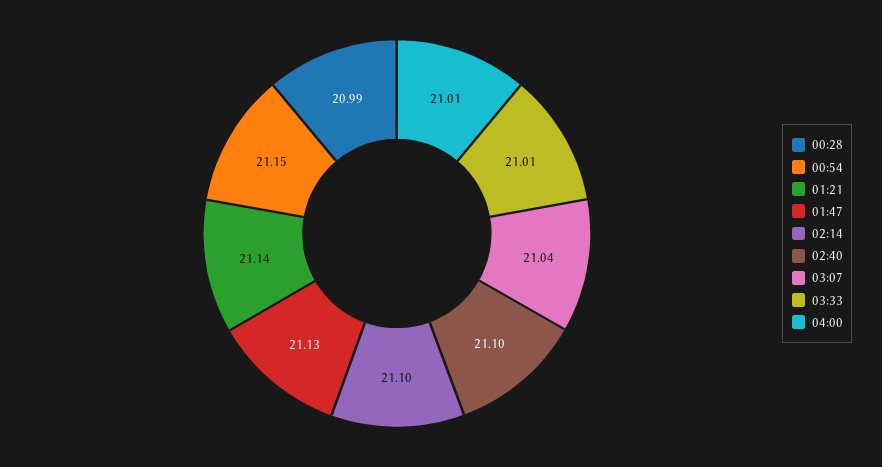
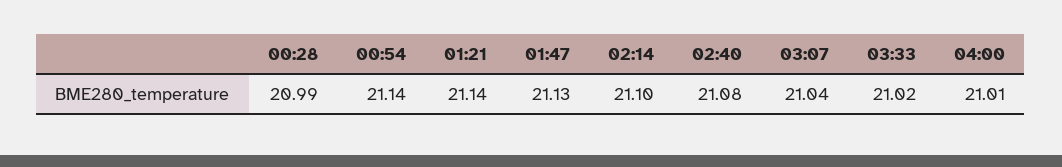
  {
    "00:28": 20.99,
-   "00:54": 21.15,
+   "00:54": 21.14,
    "01:21": 21.14,
    "01:47": 21.13,
    "02:14": 21.1,
-   "02:40": 21.1,
+   "02:40": 21.08,
    "03:07": 21.04,
-   "03:33": 21.01,
+   "03:33": 21.02,
    "04:00": 21.01
  }

